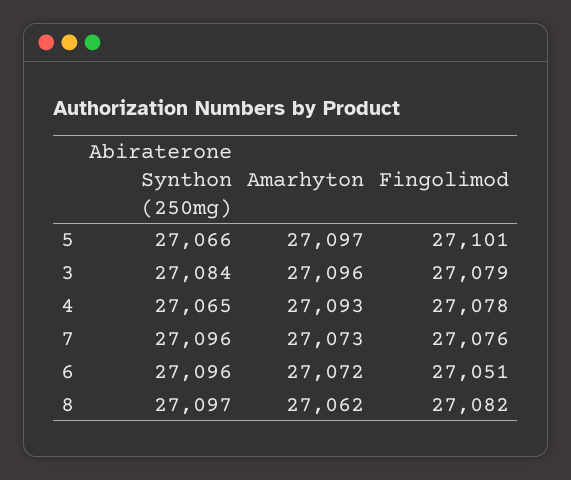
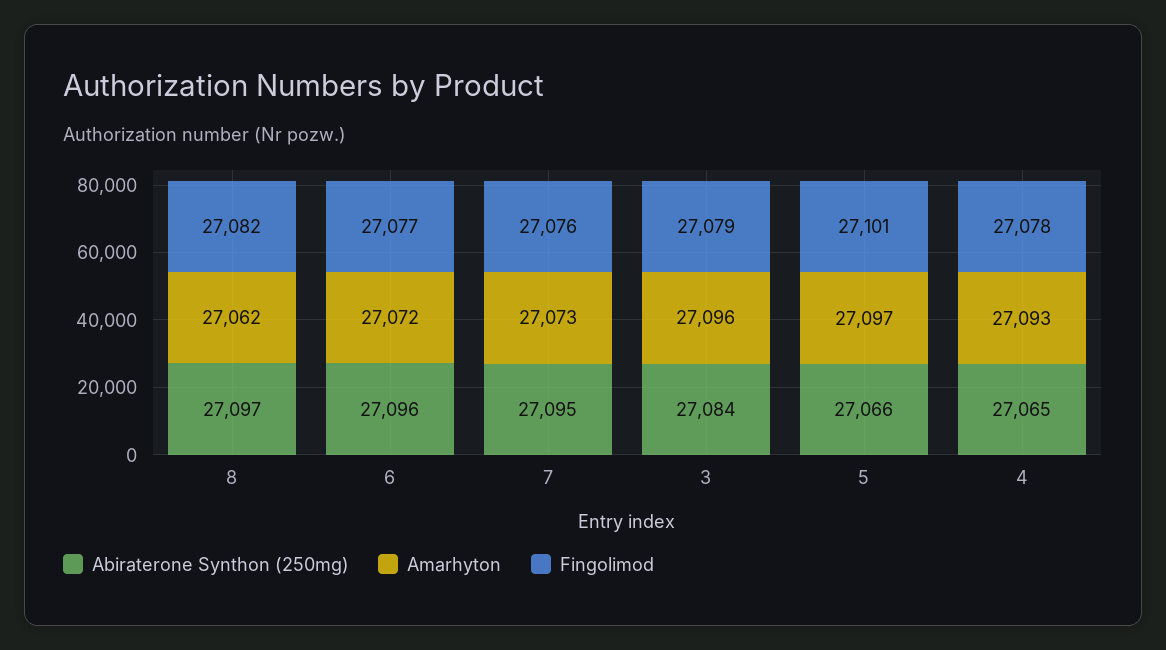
  {
    "Abiraterone Synthon (250mg)": {
      "5": 27066,
      "3": 27084,
      "4": 27065,
-     "7": 27096,
+     "7": 27095,
      "6": 27096,
      "8": 27097
    },
    "Amarhyton": {
      "5": 27097,
      "3": 27096,
      "4": 27093,
      "7": 27073,
      "6": 27072,
      "8": 27062
    },
    "Fingolimod": {
      "5": 27101,
      "3": 27079,
      "4": 27078,
      "7": 27076,
-     "6": 27051,
+     "6": 27077,
      "8": 27082
    }
  }

